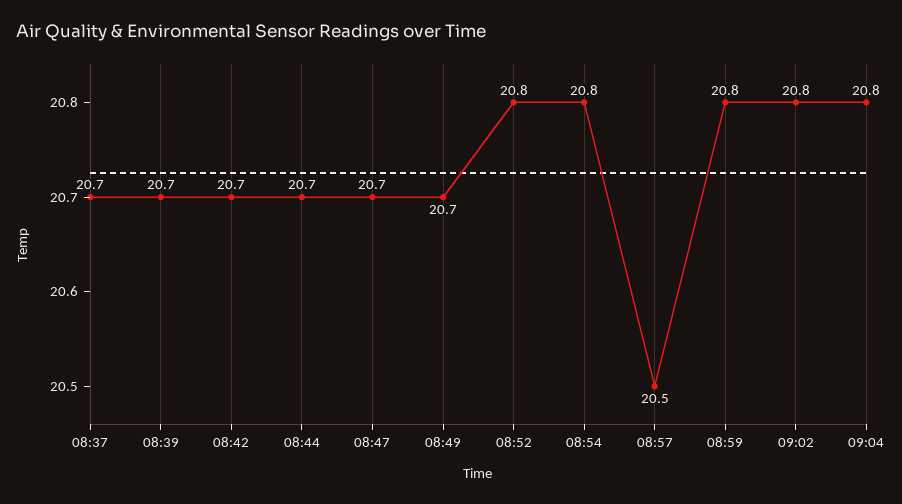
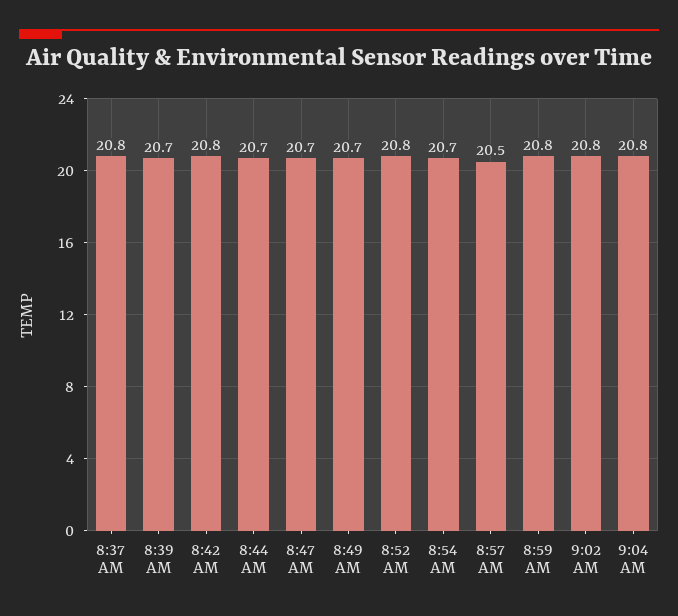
  {
-   "08:37": 20.7,
+   "08:37": 20.8,
    "08:39": 20.7,
-   "08:42": 20.7,
+   "08:42": 20.8,
    "08:44": 20.7,
    "08:47": 20.7,
    "08:49": 20.7,
    "08:52": 20.8,
-   "08:54": 20.8,
+   "08:54": 20.7,
    "08:57": 20.5,
    "08:59": 20.8,
    "09:02": 20.8,
    "09:04": 20.8
  }

